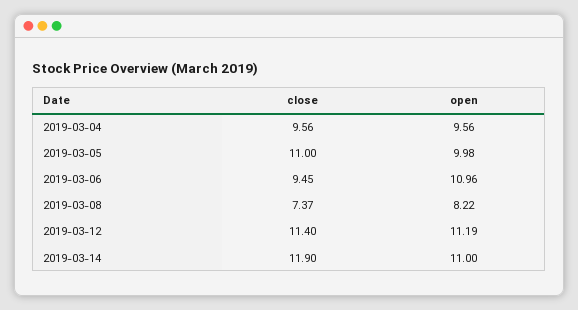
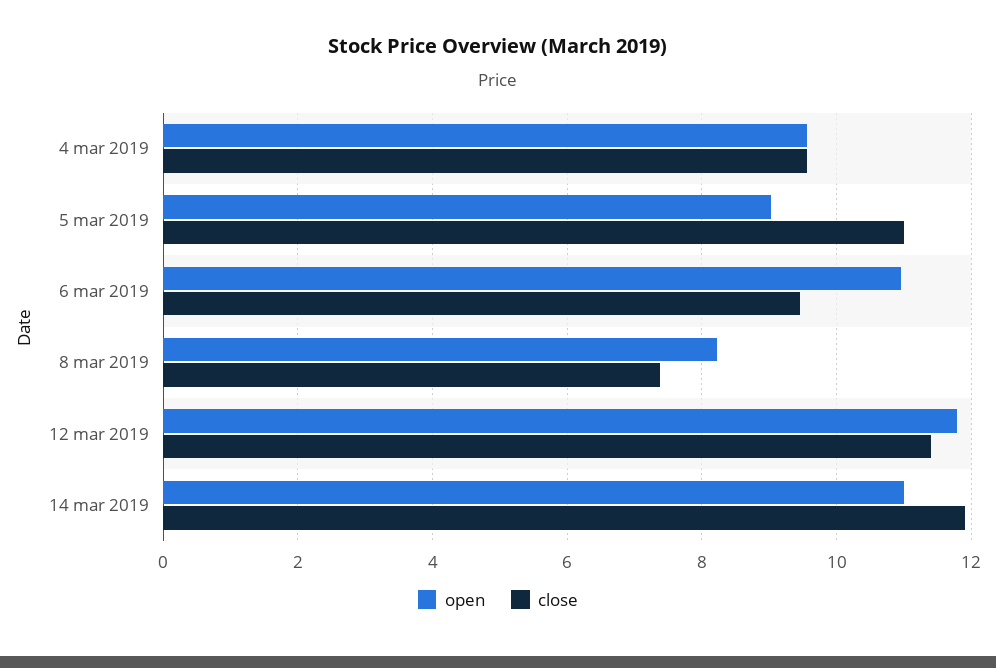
  {
    "close": {
      "2019-03-04": 9.56,
      "2019-03-05": 11,
      "2019-03-06": 9.45,
      "2019-03-08": 7.37,
      "2019-03-12": 11.4,
      "2019-03-14": 11.9
    },
    "open": {
      "2019-03-04": 9.56,
-     "2019-03-05": 9.98,
+     "2019-03-05": 9,
      "2019-03-06": 10.96,
      "2019-03-08": 8.22,
-     "2019-03-12": 11.19,
+     "2019-03-12": 11.8,
      "2019-03-14": 11
    }
  }

